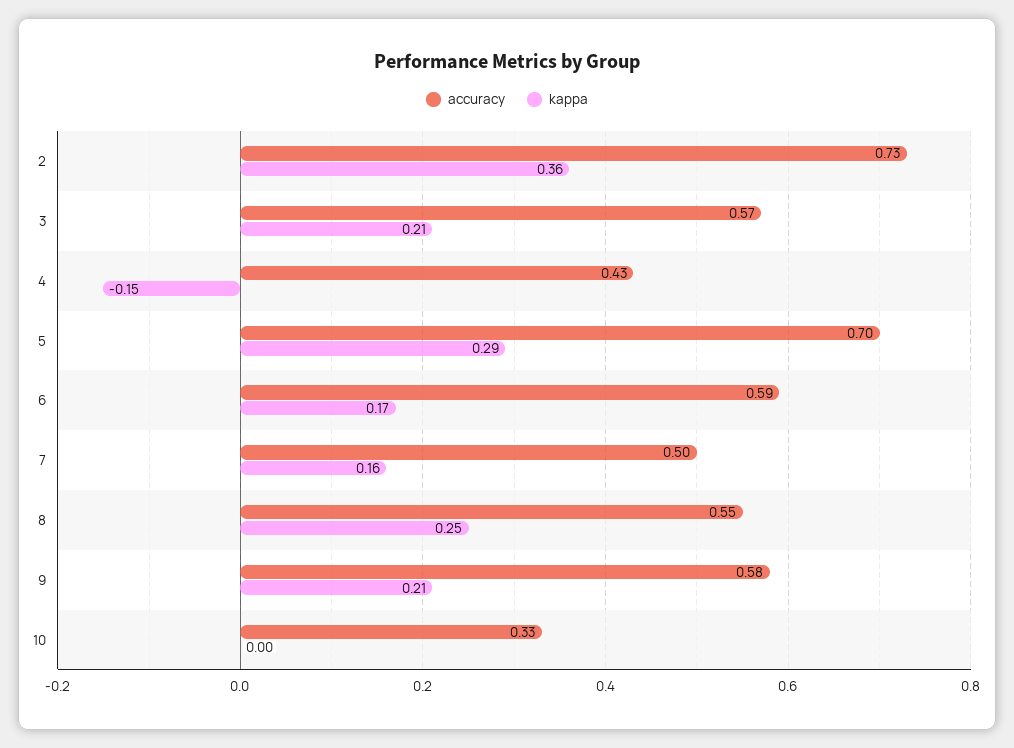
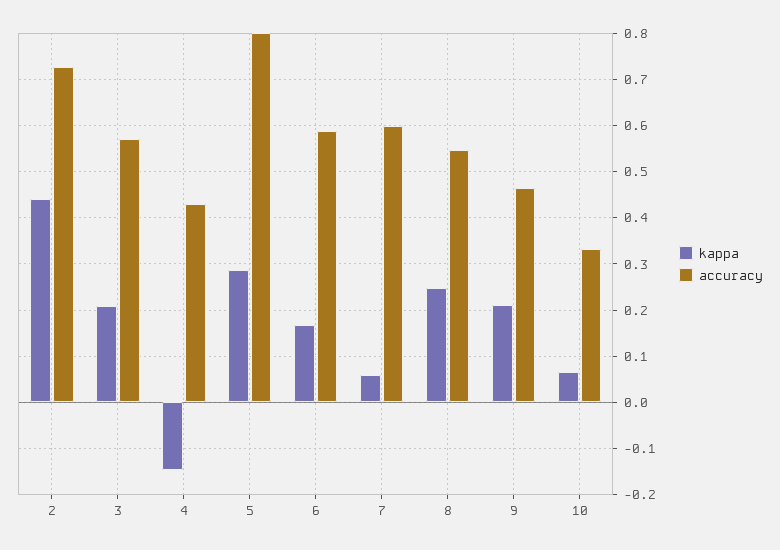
  {
    "accuracy": {
      "2": 0.73,
      "3": 0.57,
      "4": 0.43,
-     "5": 0.7,
+     "5": 0.8,
      "6": 0.59,
-     "7": 0.5,
+     "7": 0.6,
      "8": 0.55,
-     "9": 0.58,
+     "9": 0.46,
      "10": 0.33
    },
    "kappa": {
-     "2": 0.36,
+     "2": 0.44,
      "3": 0.21,
      "4": -0.15,
      "5": 0.29,
      "6": 0.17,
-     "7": 0.16,
+     "7": 0.06,
      "8": 0.25,
      "9": 0.21,
-     "10": 0
+     "10": 0.06
    }
  }

